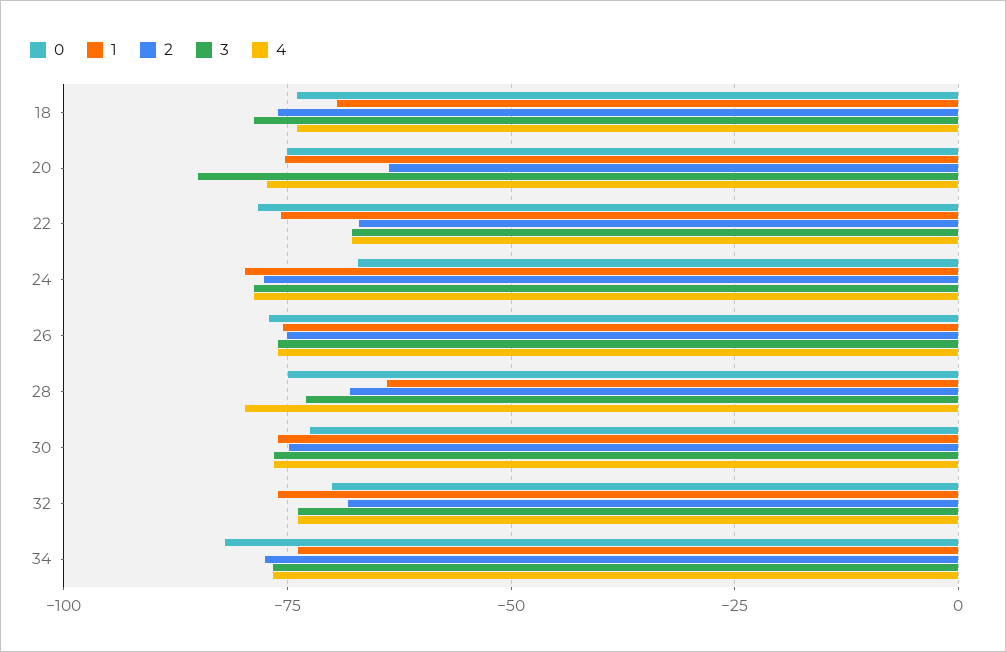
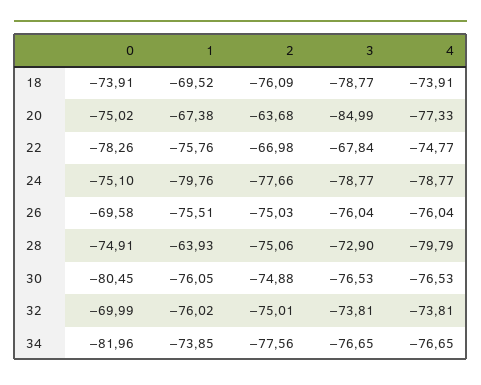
  {
    "0": {
      "18": -73.91,
      "20": -75.02,
      "22": -78.26,
-     "24": -67.5,
+     "24": -75.1,
-     "26": -77.5,
+     "26": -69.58,
      "28": -74.91,
-     "30": -72.5,
+     "30": -80.45,
      "32": -69.99,
      "34": -81.96
    },
    "1": {
      "18": -69.52,
-     "20": -75,
+     "20": -67.38,
      "22": -75.76,
      "24": -79.76,
      "26": -75.51,
      "28": -63.93,
      "30": -76.05,
      "32": -76.02,
      "34": -73.85
    },
    "2": {
      "18": -76.09,
      "20": -63.68,
      "22": -66.98,
      "24": -77.66,
      "26": -75.03,
-     "28": -67.5,
+     "28": -75.06,
      "30": -74.88,
-     "32": -67.5,
+     "32": -75.01,
      "34": -77.56
    },
    "3": {
      "18": -78.77,
      "20": -84.99,
      "22": -67.84,
      "24": -78.77,
      "26": -76.04,
      "28": -72.9,
      "30": -76.53,
      "32": -73.81,
      "34": -76.65
    },
    "4": {
      "18": -73.91,
      "20": -77.33,
-     "22": -67.5,
+     "22": -74.77,
      "24": -78.77,
      "26": -76.04,
      "28": -79.79,
      "30": -76.53,
      "32": -73.81,
      "34": -76.65
    }
  }

